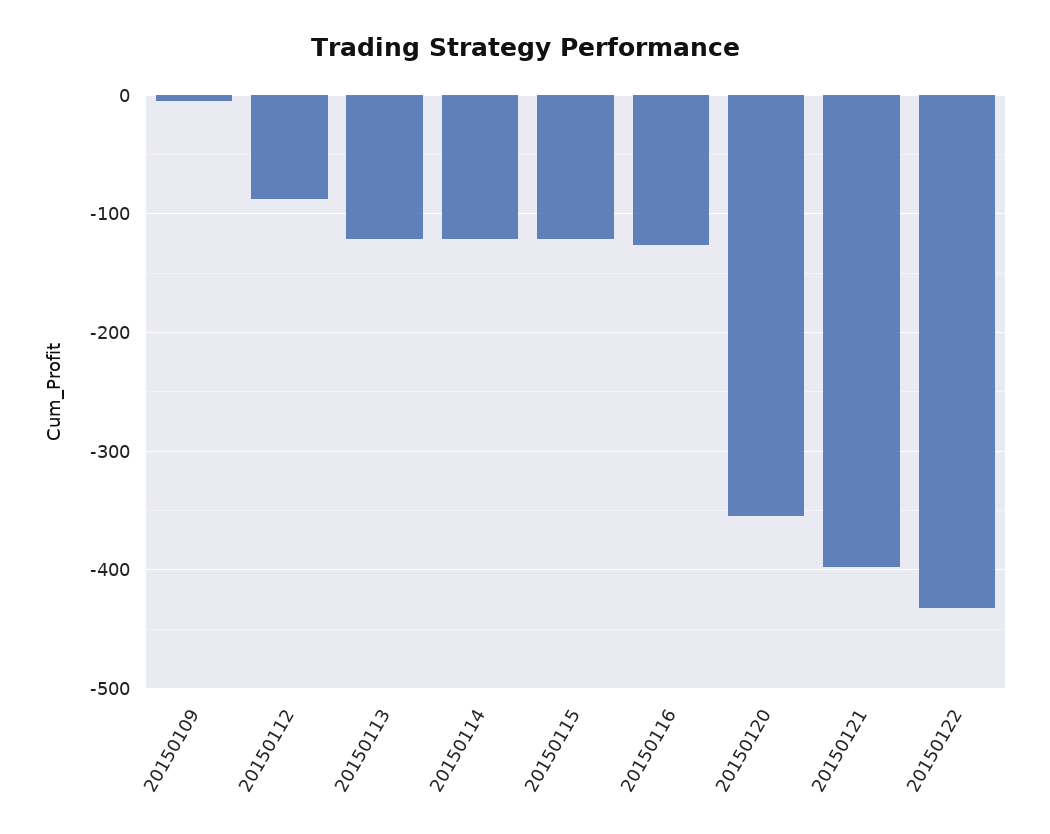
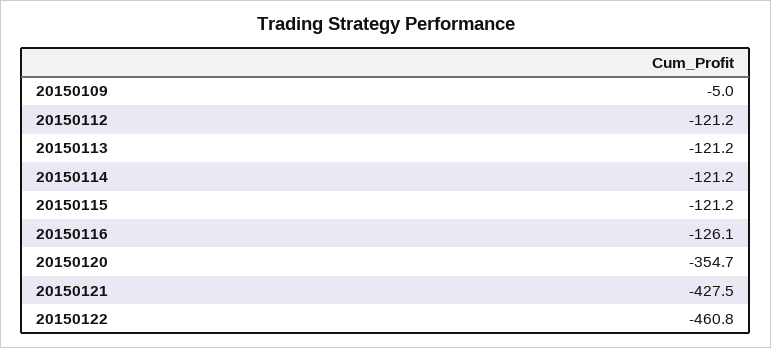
  {
    "20150109": -5,
-   "20150112": -90,
+   "20150112": -121.2,
    "20150113": -121.2,
    "20150114": -121.2,
    "20150115": -121.2,
    "20150116": -126.1,
    "20150120": -354.7,
-   "20150121": -400,
+   "20150121": -427.5,
-   "20150122": -430
+   "20150122": -460.8
  }

